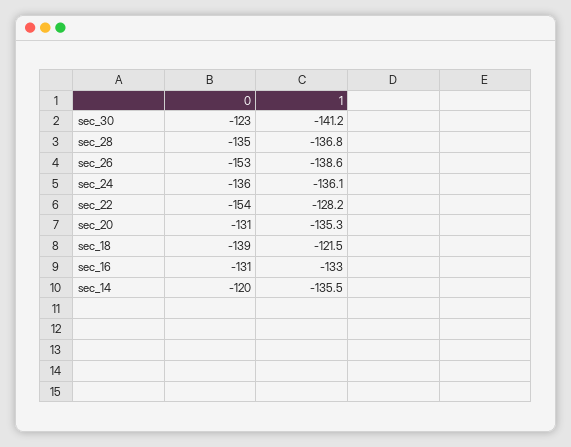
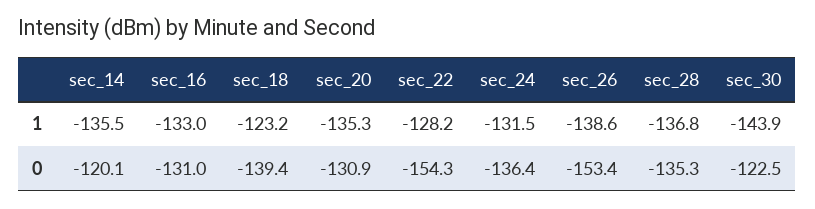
  {
    "0": {
      "sec_30": -122.5,
      "sec_28": -135.3,
      "sec_26": -153.4,
      "sec_24": -136.4,
      "sec_22": -154.3,
      "sec_20": -130.9,
      "sec_18": -139.4,
      "sec_16": -131,
      "sec_14": -120.1
    },
    "1": {
-     "sec_30": -141.2,
+     "sec_30": -143.9,
      "sec_28": -136.8,
      "sec_26": -138.6,
-     "sec_24": -136.1,
+     "sec_24": -131.5,
      "sec_22": -128.2,
      "sec_20": -135.3,
-     "sec_18": -121.5,
+     "sec_18": -123.2,
      "sec_16": -133,
      "sec_14": -135.5
    }
  }

